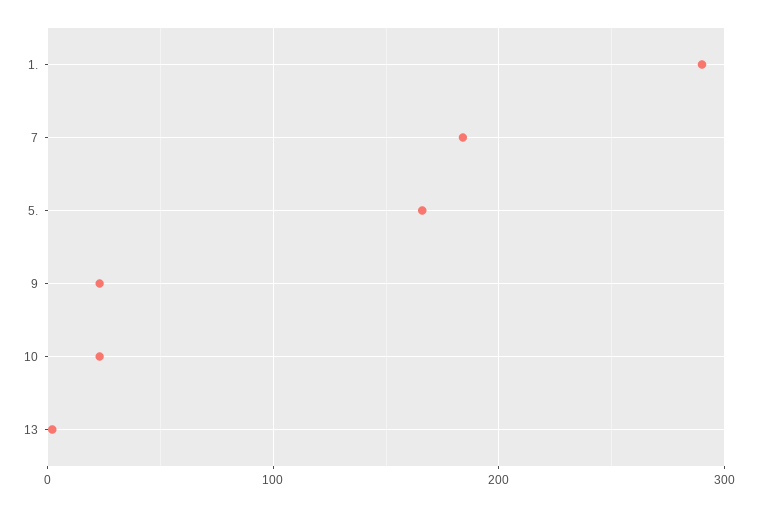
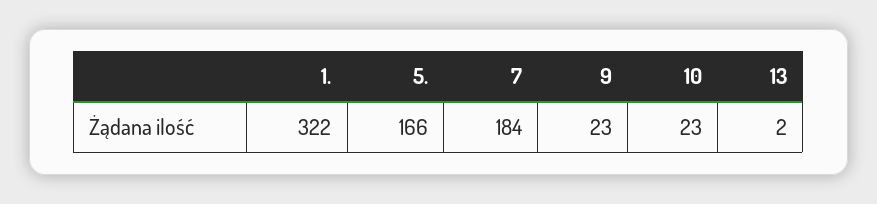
  {
-   "1.": 290,
+   "1.": 322,
    "7": 184,
    "5.": 166,
    "9": 23,
    "10": 23,
    "13": 2
  }

